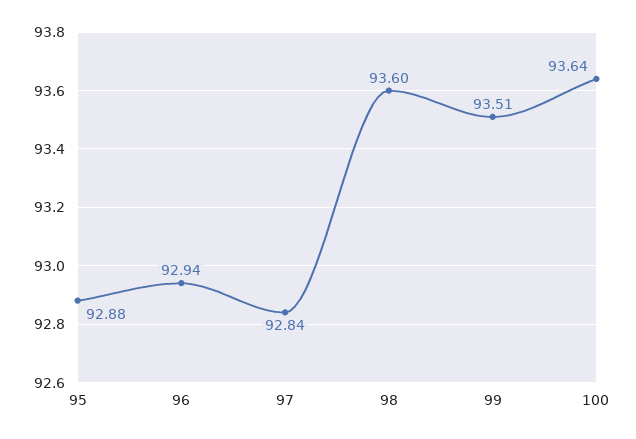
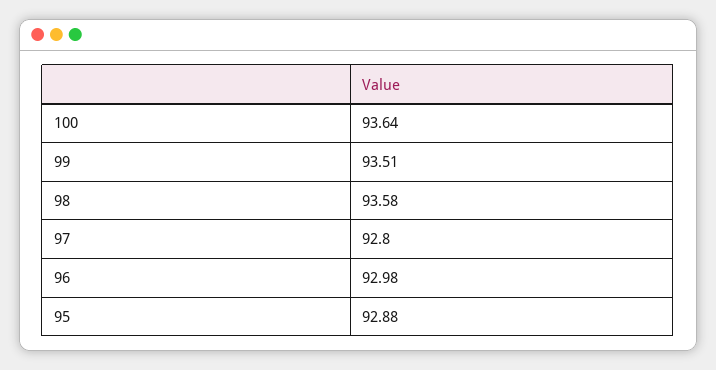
  {
    "95": 92.88,
-   "96": 92.94,
+   "96": 92.98,
-   "97": 92.84,
+   "97": 92.8,
-   "98": 93.6,
+   "98": 93.58,
    "99": 93.51,
    "100": 93.64
  }

